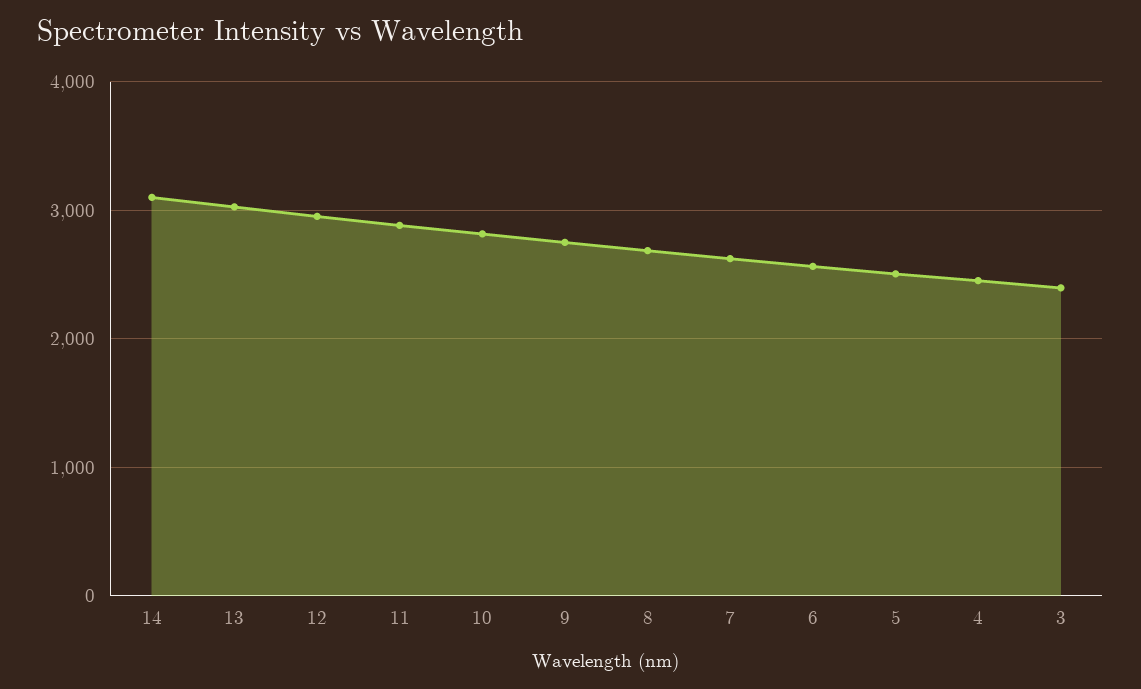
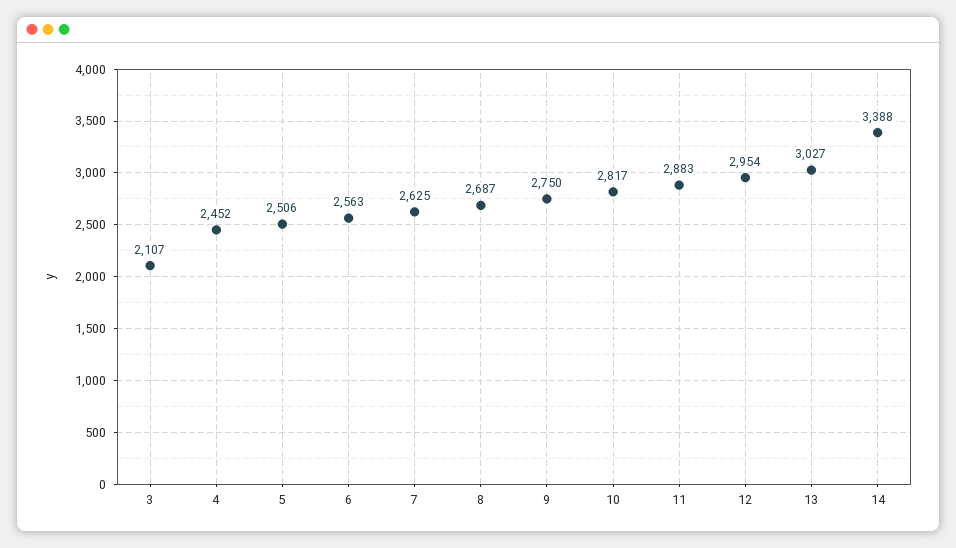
  {
-   "14": 3100,
+   "14": 3388,
    "13": 3027,
    "12": 2954,
    "11": 2883,
    "10": 2817,
    "9": 2750,
    "8": 2687,
    "7": 2625,
    "6": 2563,
    "5": 2506,
    "4": 2452,
-   "3": 2400
+   "3": 2107
  }

